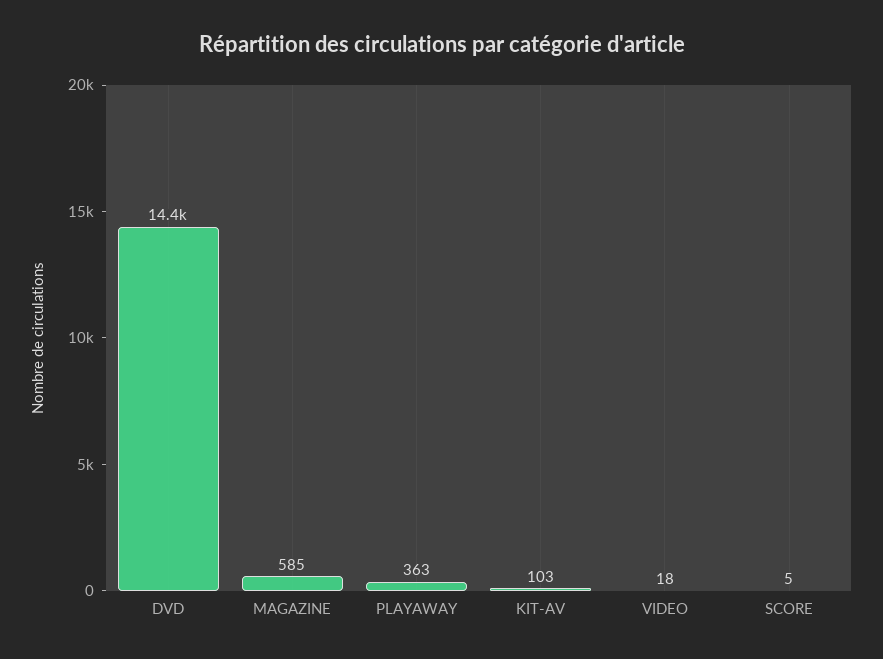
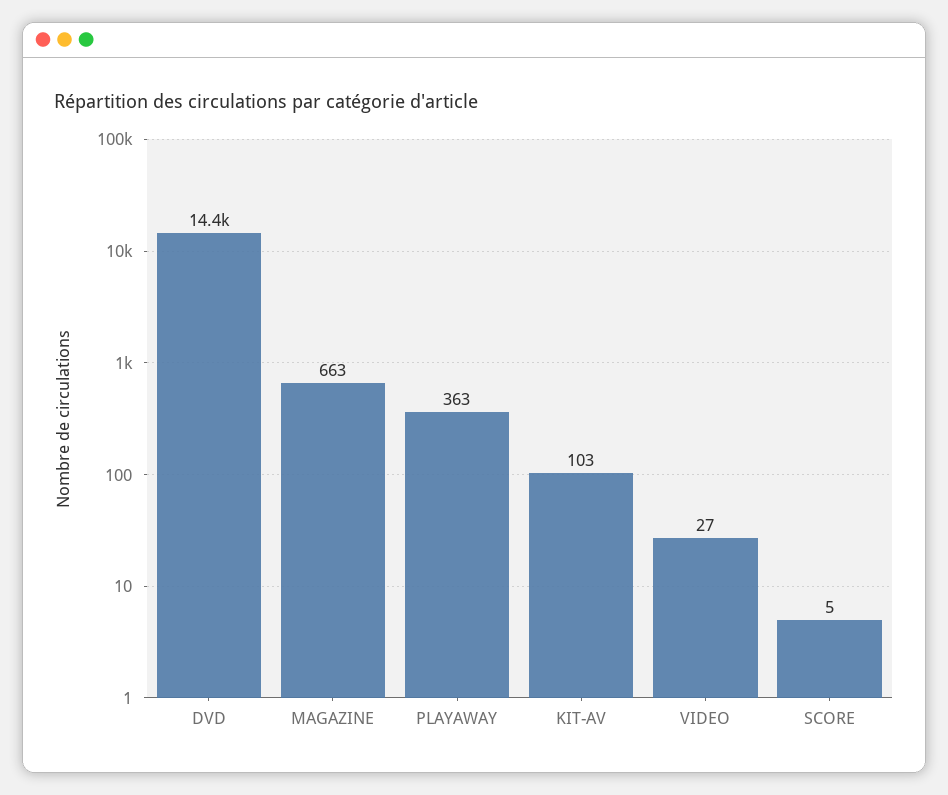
  {
    "DVD": 14400,
-   "MAGAZINE": 585,
+   "MAGAZINE": 663,
    "PLAYAWAY": 363,
    "KIT-AV": 103,
-   "VIDEO": 18,
+   "VIDEO": 27,
    "SCORE": 5
  }

